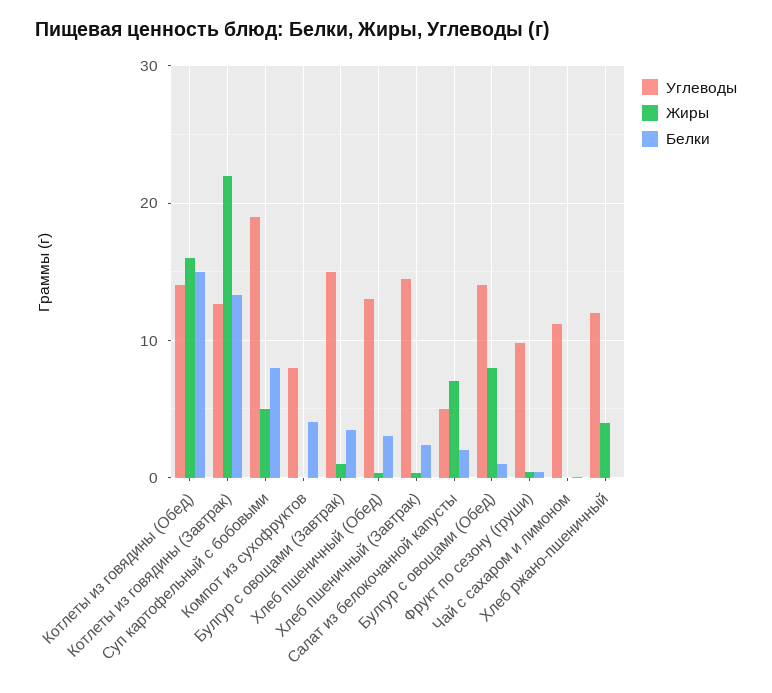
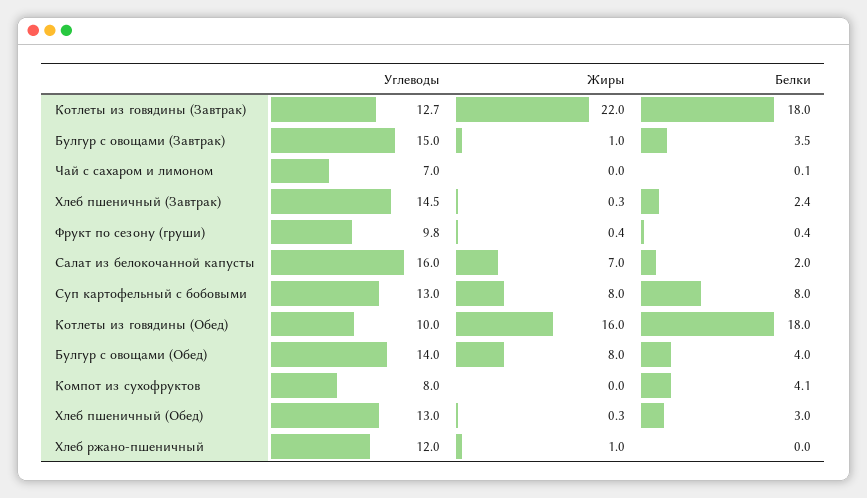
  {
    "Углеводы": {
-     "Котлеты из говядины (Обед)": 14,
+     "Котлеты из говядины (Обед)": 10,
      "Котлеты из говядины (Завтрак)": 12.7,
-     "Суп картофельный с бобовыми": 19,
+     "Суп картофельный с бобовыми": 13,
      "Компот из сухофруктов": 8,
      "Булгур с овощами (Завтрак)": 15,
      "Хлеб пшеничный (Обед)": 13,
      "Хлеб пшеничный (Завтрак)": 14.5,
-     "Салат из белокочанной капусты": 5,
+     "Салат из белокочанной капусты": 16,
      "Булгур с овощами (Обед)": 14,
      "Фрукт по сезону (груши)": 9.8,
-     "Чай с сахаром и лимоном": 11,
+     "Чай с сахаром и лимоном": 7,
      "Хлеб ржано-пшеничный": 12
    },
    "Жиры": {
      "Котлеты из говядины (Обед)": 16,
      "Котлеты из говядины (Завтрак)": 22,
-     "Суп картофельный с бобовыми": 5,
+     "Суп картофельный с бобовыми": 8,
      "Компот из сухофруктов": 0,
      "Булгур с овощами (Завтрак)": 1,
      "Хлеб пшеничный (Обед)": 0.3,
      "Хлеб пшеничный (Завтрак)": 0.3,
      "Салат из белокочанной капусты": 7,
      "Булгур с овощами (Обед)": 8,
      "Фрукт по сезону (груши)": 0.4,
      "Чай с сахаром и лимоном": 0,
-     "Хлеб ржано-пшеничный": 4
+     "Хлеб ржано-пшеничный": 1
    },
    "Белки": {
-     "Котлеты из говядины (Обед)": 15,
+     "Котлеты из говядины (Обед)": 18,
-     "Котлеты из говядины (Завтрак)": 13,
+     "Котлеты из говядины (Завтрак)": 18,
      "Суп картофельный с бобовыми": 8,
      "Компот из сухофруктов": 4.1,
      "Булгур с овощами (Завтрак)": 3.5,
      "Хлеб пшеничный (Обед)": 3,
      "Хлеб пшеничный (Завтрак)": 2.4,
      "Салат из белокочанной капусты": 2,
-     "Булгур с овощами (Обед)": 1,
+     "Булгур с овощами (Обед)": 4,
      "Фрукт по сезону (груши)": 0.4,
      "Чай с сахаром и лимоном": 0.1,
      "Хлеб ржано-пшеничный": 0
    }
  }

